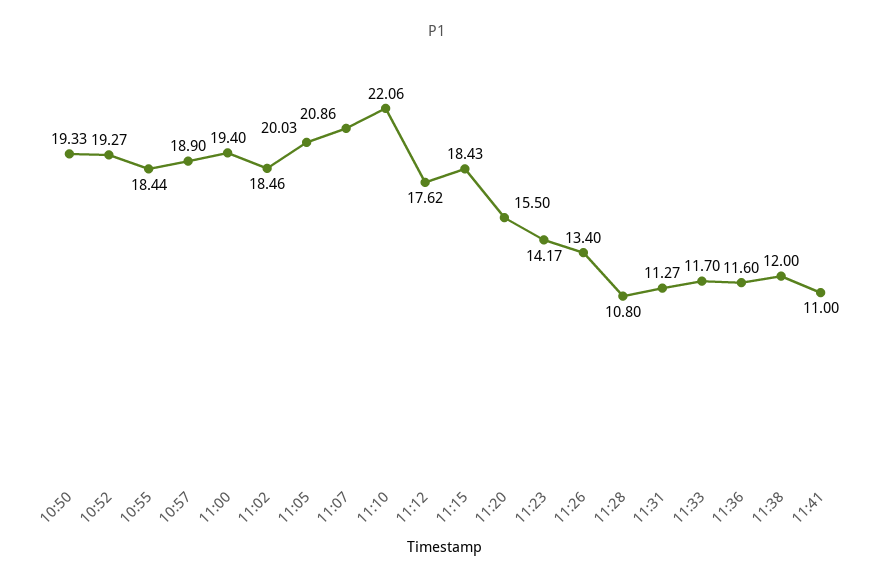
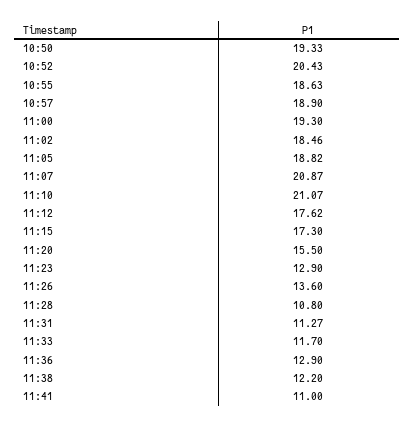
  {
    "10:50": 19.33,
-   "10:52": 19.27,
+   "10:52": 20.43,
-   "10:55": 18.44,
+   "10:55": 18.63,
    "10:57": 18.9,
-   "11:00": 19.4,
+   "11:00": 19.3,
    "11:02": 18.46,
-   "11:05": 20.03,
+   "11:05": 18.82,
-   "11:07": 20.86,
+   "11:07": 20.87,
-   "11:10": 22.06,
+   "11:10": 21.07,
    "11:12": 17.62,
-   "11:15": 18.43,
+   "11:15": 17.3,
    "11:20": 15.5,
-   "11:23": 14.17,
+   "11:23": 12.9,
-   "11:26": 13.4,
+   "11:26": 13.6,
    "11:28": 10.8,
    "11:31": 11.27,
    "11:33": 11.7,
-   "11:36": 11.6,
+   "11:36": 12.9,
-   "11:38": 12,
+   "11:38": 12.2,
    "11:41": 11
  }

